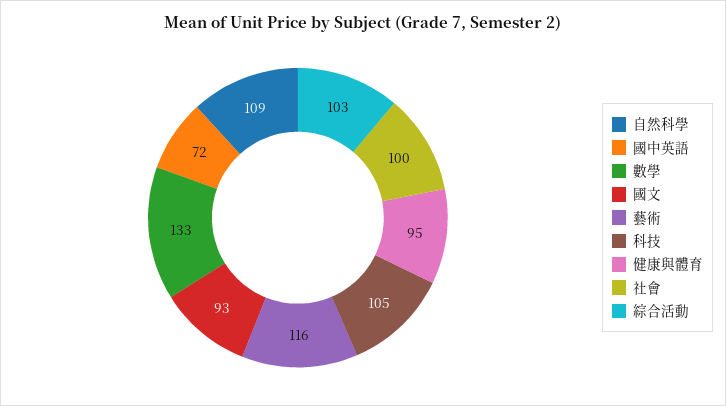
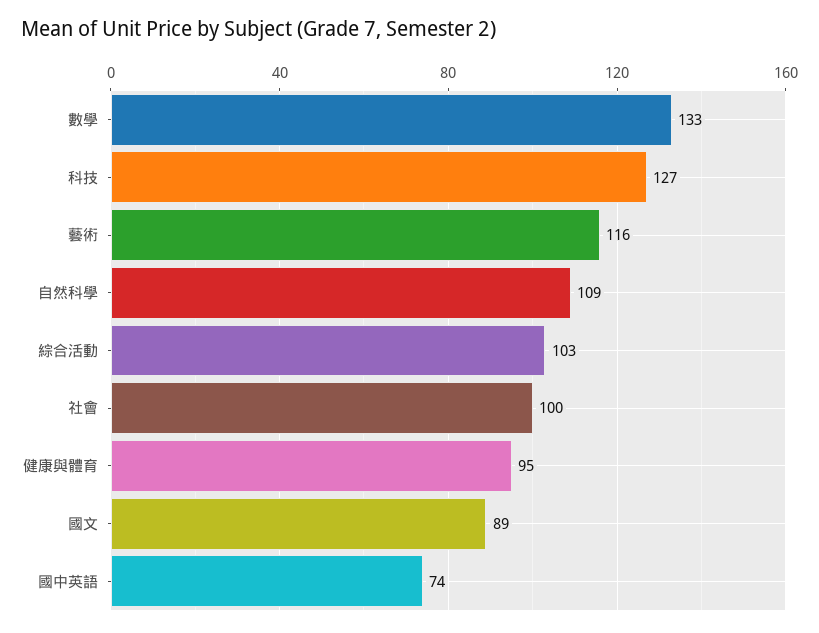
  {
    "自然科學": 109,
-   "國中英語": 72,
+   "國中英語": 74,
    "數學": 133,
-   "國文": 93,
+   "國文": 89,
    "藝術": 116,
-   "科技": 105,
+   "科技": 127,
    "健康與體育": 95,
    "社會": 100,
    "綜合活動": 103
  }

